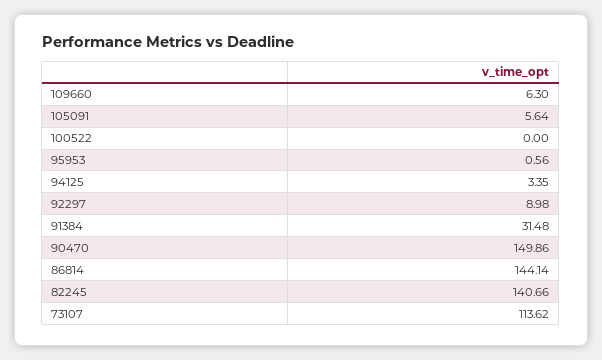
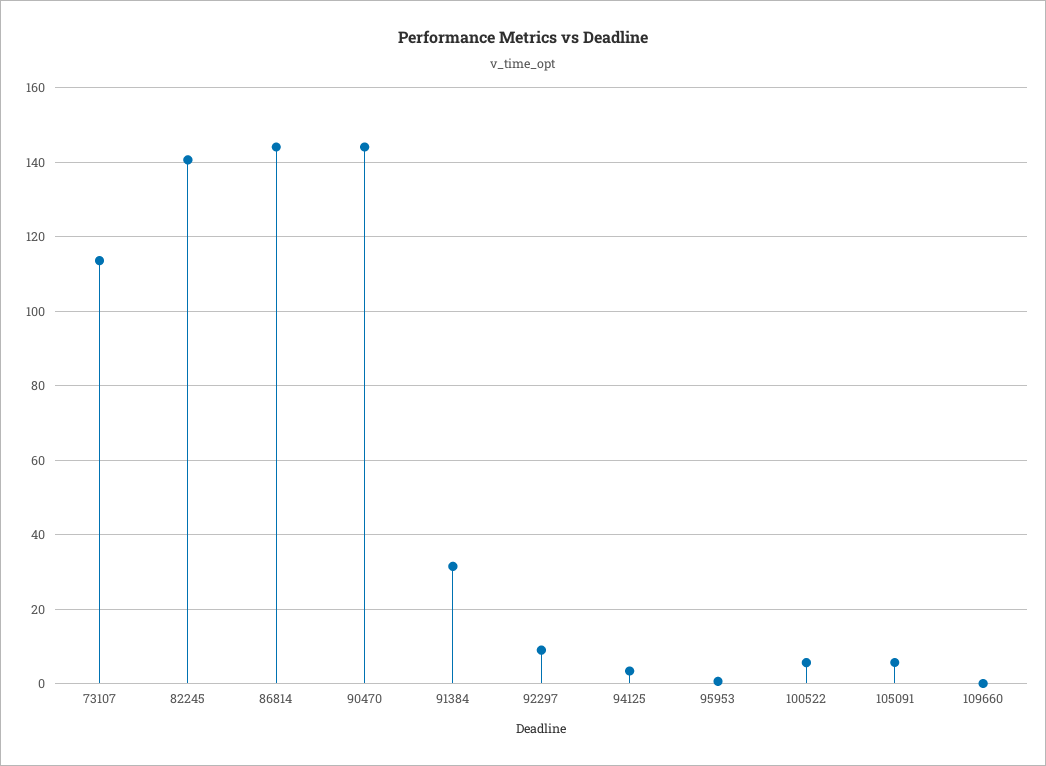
  {
-   "109660": 6.3,
+   "109660": 0,
    "105091": 5.64,
-   "100522": 0,
+   "100522": 6,
    "95953": 0.56,
    "94125": 3.35,
    "92297": 8.98,
    "91384": 31.48,
-   "90470": 149.86,
+   "90470": 144,
    "86814": 144.14,
    "82245": 140.66,
    "73107": 113.62
  }

